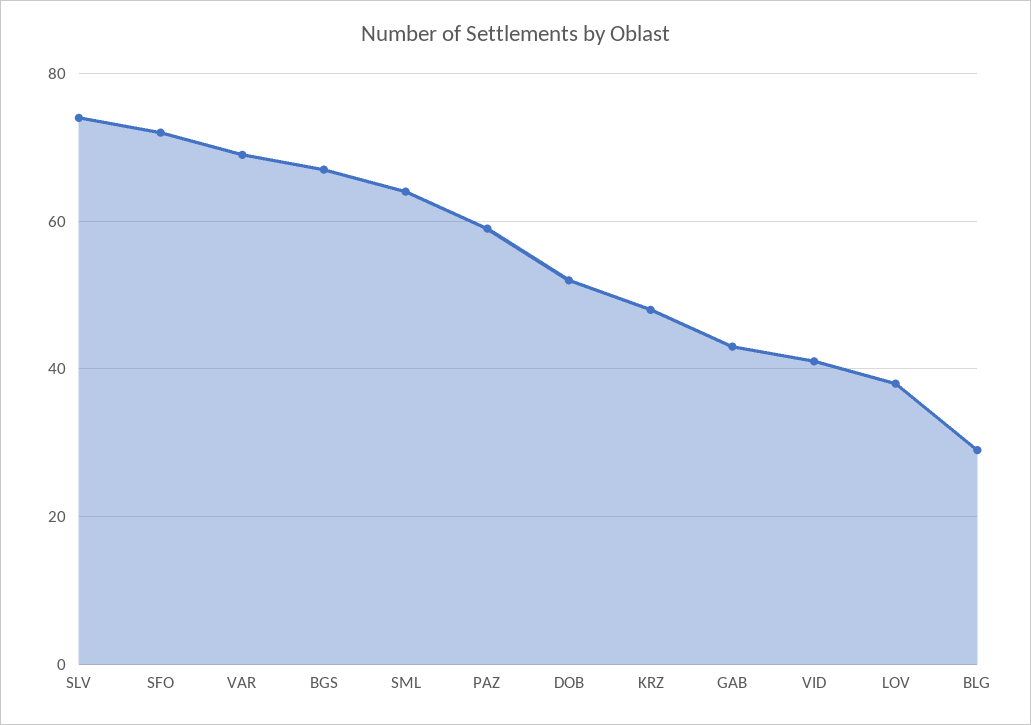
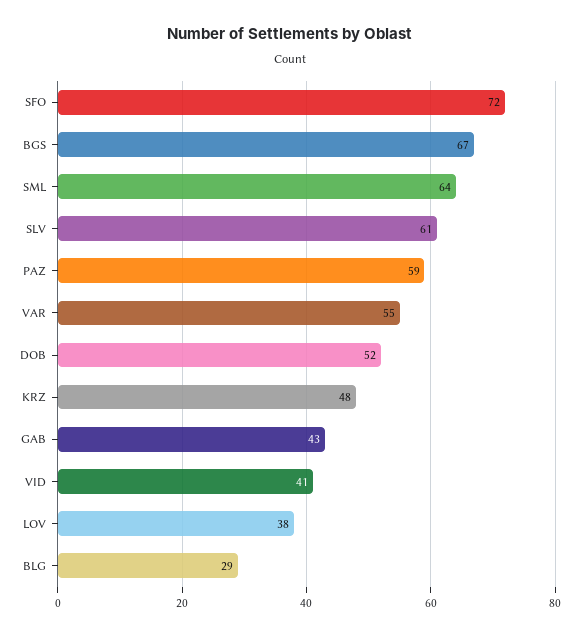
  {
-   "SLV": 75,
+   "SLV": 61,
    "SFO": 72,
-   "VAR": 70,
+   "VAR": 55,
    "BGS": 67,
    "SML": 64,
    "PAZ": 59,
    "DOB": 52,
    "KRZ": 48,
    "GAB": 43,
    "VID": 41,
    "LOV": 38,
    "BLG": 29
  }

